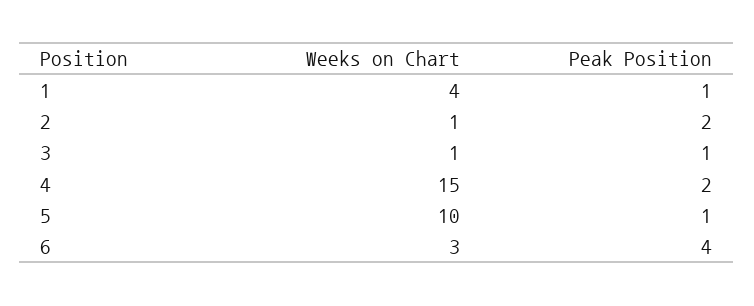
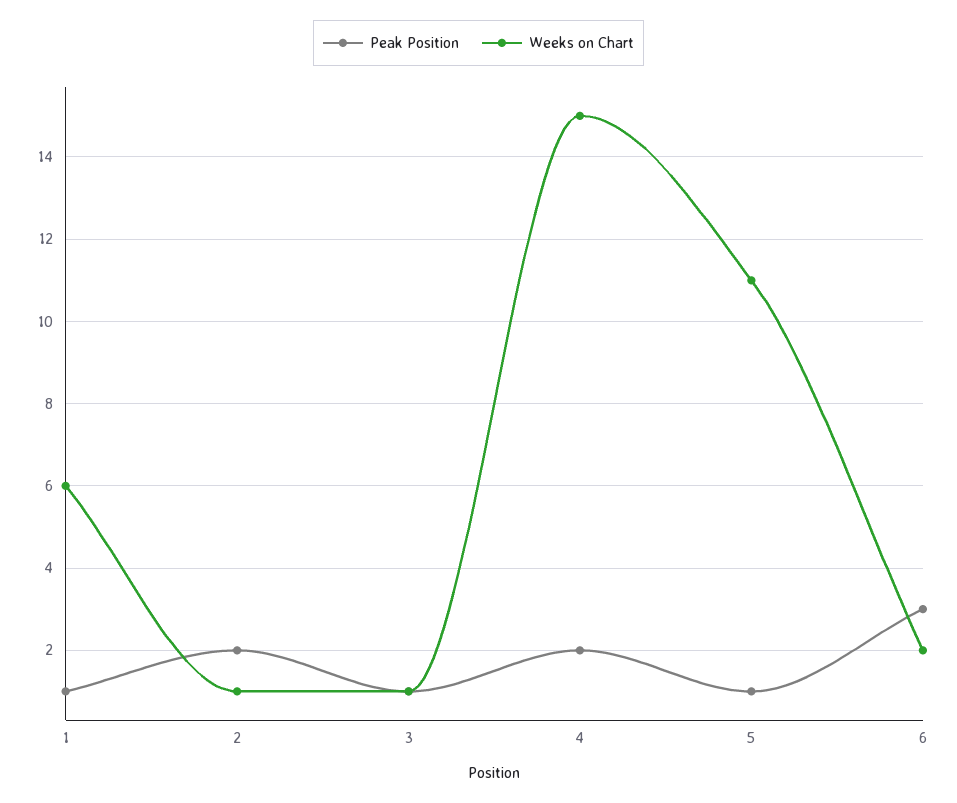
  {
    "Weeks on Chart": {
-     "1": 4,
+     "1": 6,
      "2": 1,
      "3": 1,
      "4": 15,
-     "5": 10,
+     "5": 11,
-     "6": 3
+     "6": 2
    },
    "Peak Position": {
      "1": 1,
      "2": 2,
      "3": 1,
      "4": 2,
      "5": 1,
-     "6": 4
+     "6": 3
    }
  }

